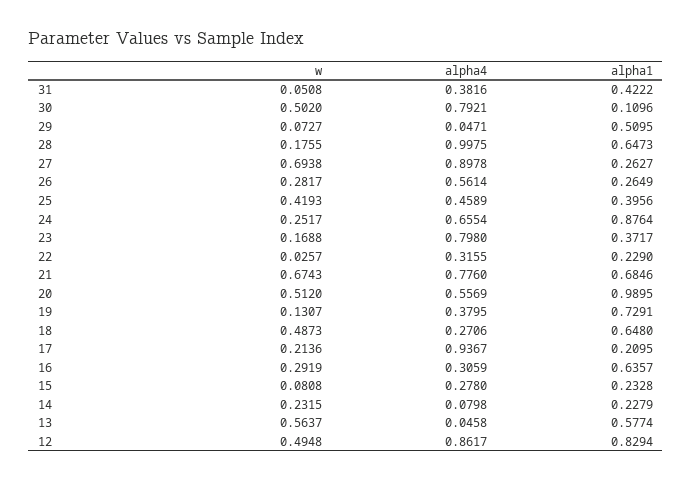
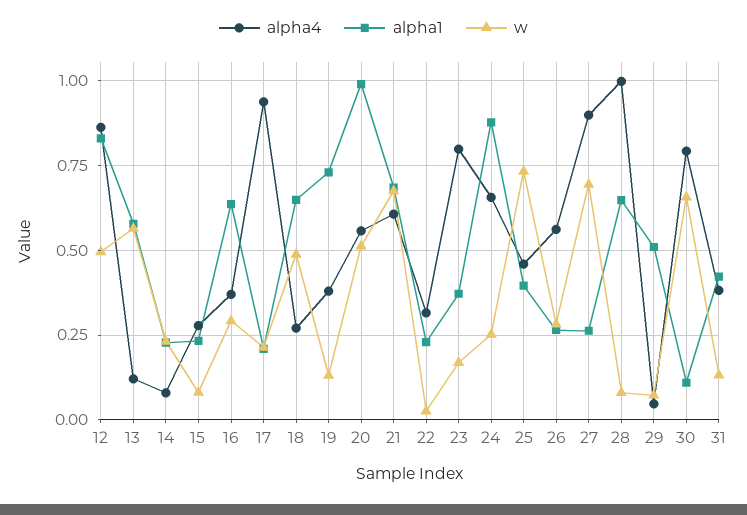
  {
    "w": {
-     "31": 0.0508,
+     "31": 0.125,
-     "30": 0.502,
+     "30": 0.65,
      "29": 0.0727,
-     "28": 0.1755,
+     "28": 0.075,
      "27": 0.6938,
      "26": 0.2817,
-     "25": 0.4193,
+     "25": 0.725,
      "24": 0.2517,
      "23": 0.1688,
      "22": 0.0257,
      "21": 0.6743,
      "20": 0.512,
      "19": 0.1307,
      "18": 0.4873,
      "17": 0.2136,
      "16": 0.2919,
      "15": 0.0808,
      "14": 0.2315,
      "13": 0.5637,
      "12": 0.4948
    },
    "alpha4": {
      "31": 0.3816,
      "30": 0.7921,
      "29": 0.0471,
      "28": 0.9975,
      "27": 0.8978,
      "26": 0.5614,
      "25": 0.4589,
      "24": 0.6554,
      "23": 0.798,
      "22": 0.3155,
-     "21": 0.776,
+     "21": 0.6,
      "20": 0.5569,
      "19": 0.3795,
      "18": 0.2706,
      "17": 0.9367,
-     "16": 0.3059,
+     "16": 0.375,
      "15": 0.278,
      "14": 0.0798,
-     "13": 0.0458,
+     "13": 0.125,
      "12": 0.8617
    },
    "alpha1": {
      "31": 0.4222,
      "30": 0.1096,
      "29": 0.5095,
      "28": 0.6473,
      "27": 0.2627,
      "26": 0.2649,
      "25": 0.3956,
      "24": 0.8764,
      "23": 0.3717,
      "22": 0.229,
      "21": 0.6846,
      "20": 0.9895,
      "19": 0.7291,
      "18": 0.648,
      "17": 0.2095,
      "16": 0.6357,
      "15": 0.2328,
      "14": 0.2279,
      "13": 0.5774,
      "12": 0.8294
    }
  }

